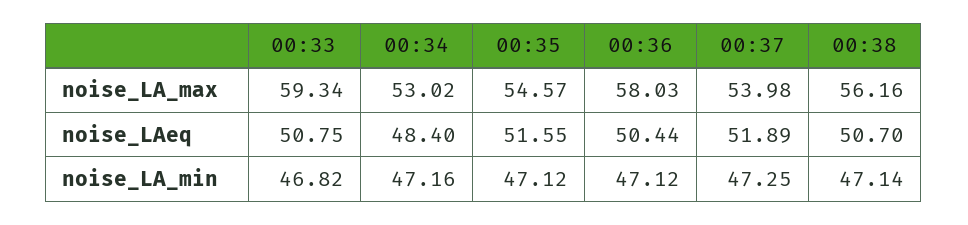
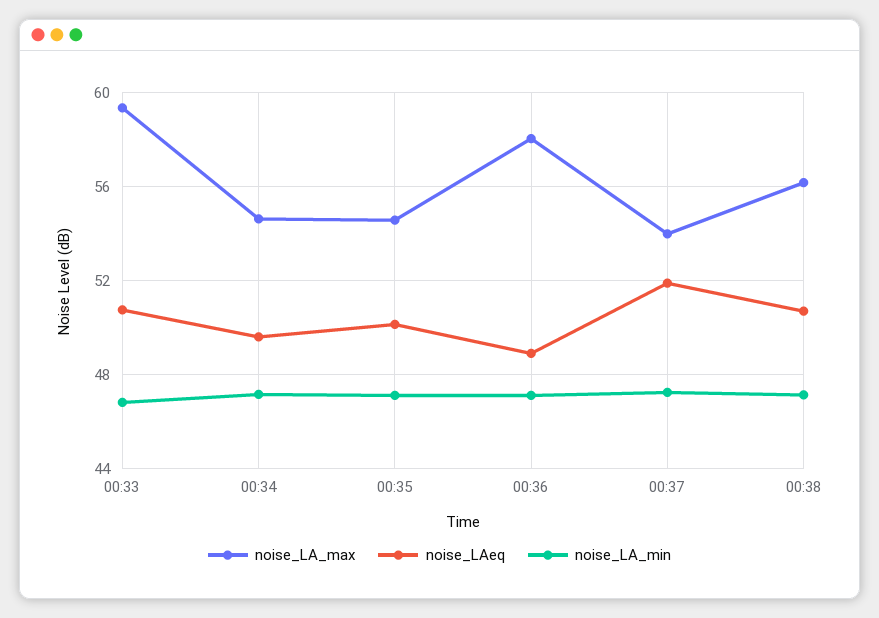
  {
    "noise_LA_max": {
      "00:33": 59.34,
-     "00:34": 53.02,
+     "00:34": 54.5,
      "00:35": 54.57,
      "00:36": 58.03,
      "00:37": 53.98,
      "00:38": 56.16
    },
    "noise_LAeq": {
      "00:33": 50.75,
-     "00:34": 48.4,
+     "00:34": 49.5,
-     "00:35": 51.55,
+     "00:35": 50,
-     "00:36": 50.44,
+     "00:36": 49,
      "00:37": 51.89,
      "00:38": 50.7
    },
    "noise_LA_min": {
      "00:33": 46.82,
      "00:34": 47.16,
      "00:35": 47.12,
      "00:36": 47.12,
      "00:37": 47.25,
      "00:38": 47.14
    }
  }

